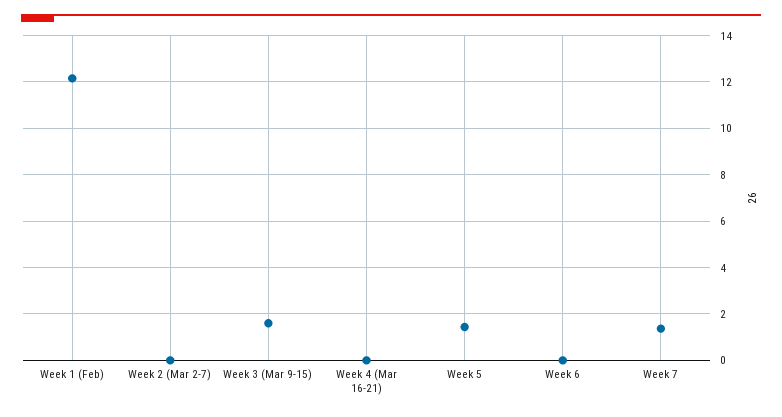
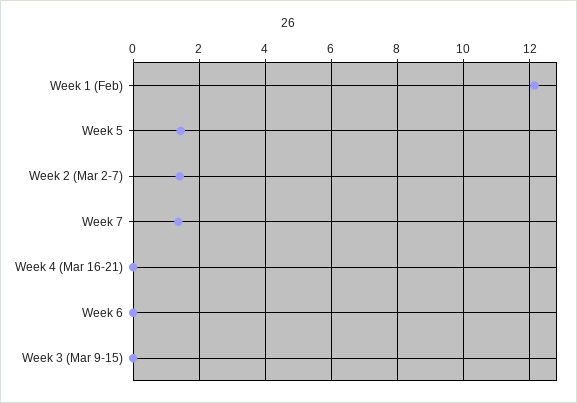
  {
    "Week 1 (Feb)": 12.2,
-   "Week 2 (Mar 2-7)": 0,
+   "Week 2 (Mar 2-7)": 1.4,
-   "Week 3 (Mar 9-15)": 1.5,
+   "Week 3 (Mar 9-15)": 0,
    "Week 4 (Mar 16-21)": 0,
    "Week 5": 1.4,
    "Week 6": 0,
    "Week 7": 1.4
  }

